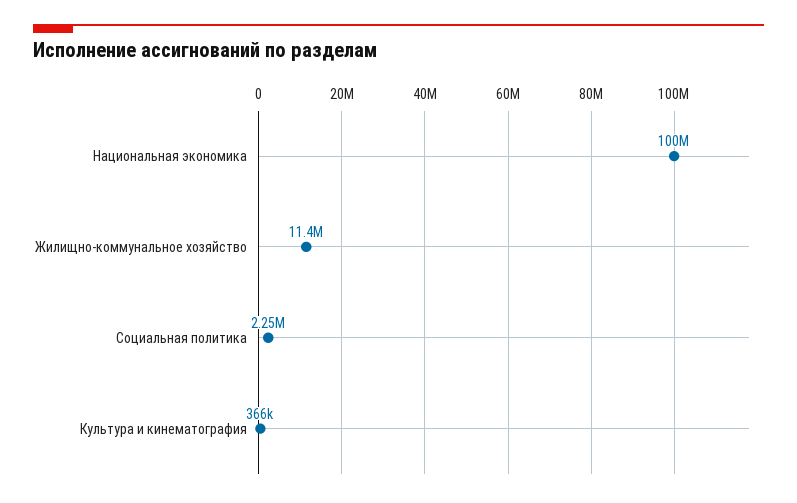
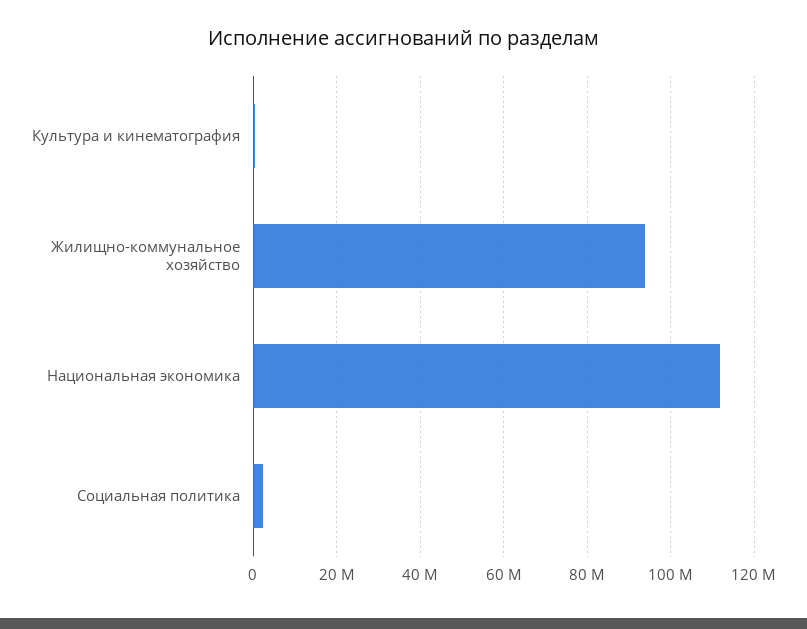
  {
-   "Национальная экономика": 100000000,
+   "Национальная экономика": 112000000,
-   "Жилищно-коммунальное хозяйство": 11400000,
+   "Жилищно-коммунальное хозяйство": 94000000,
    "Социальная политика": 2250000,
    "Культура и кинематография": 366000
  }

